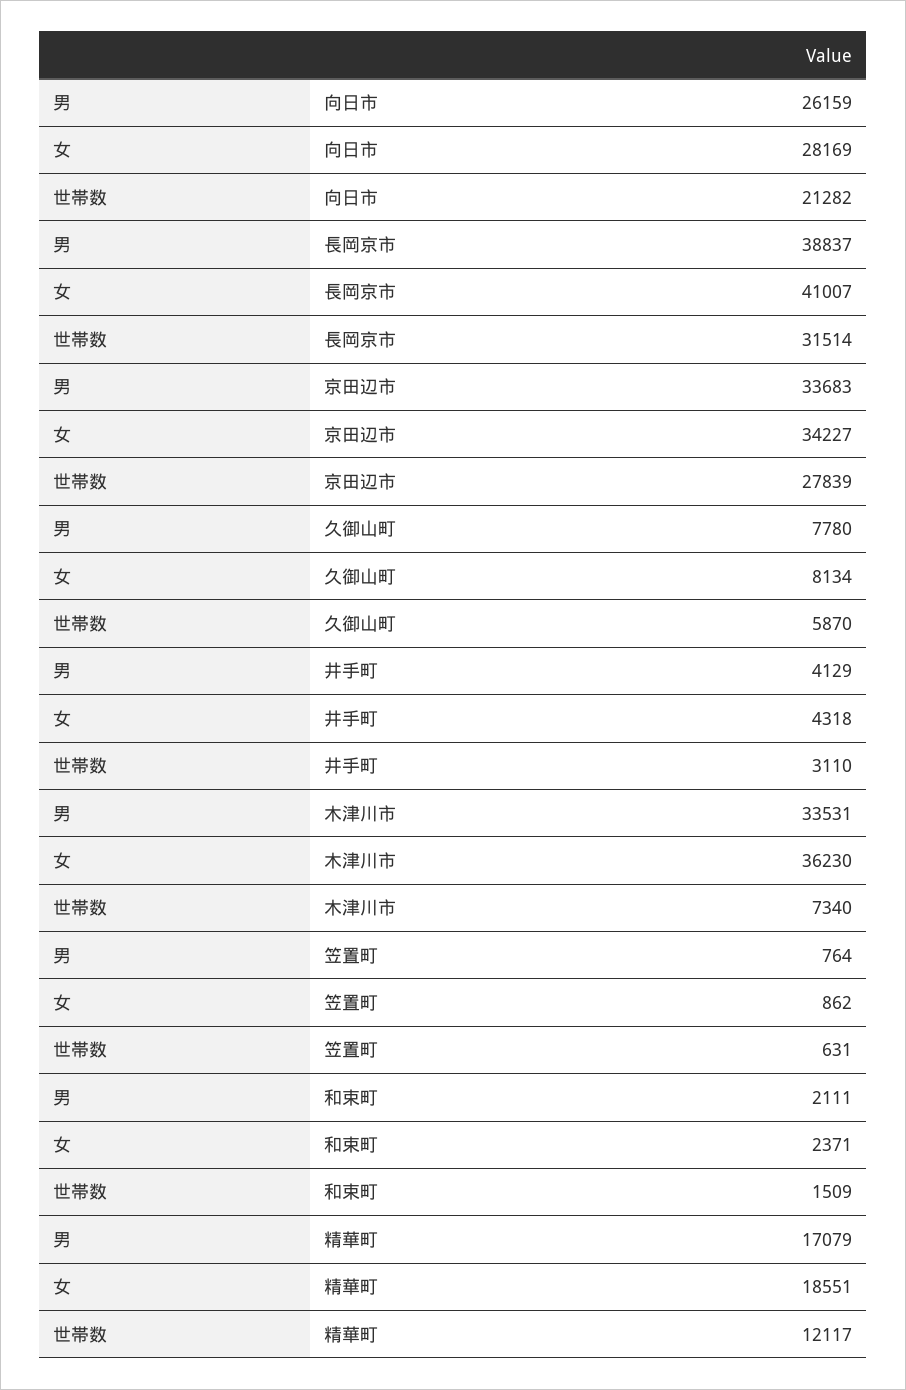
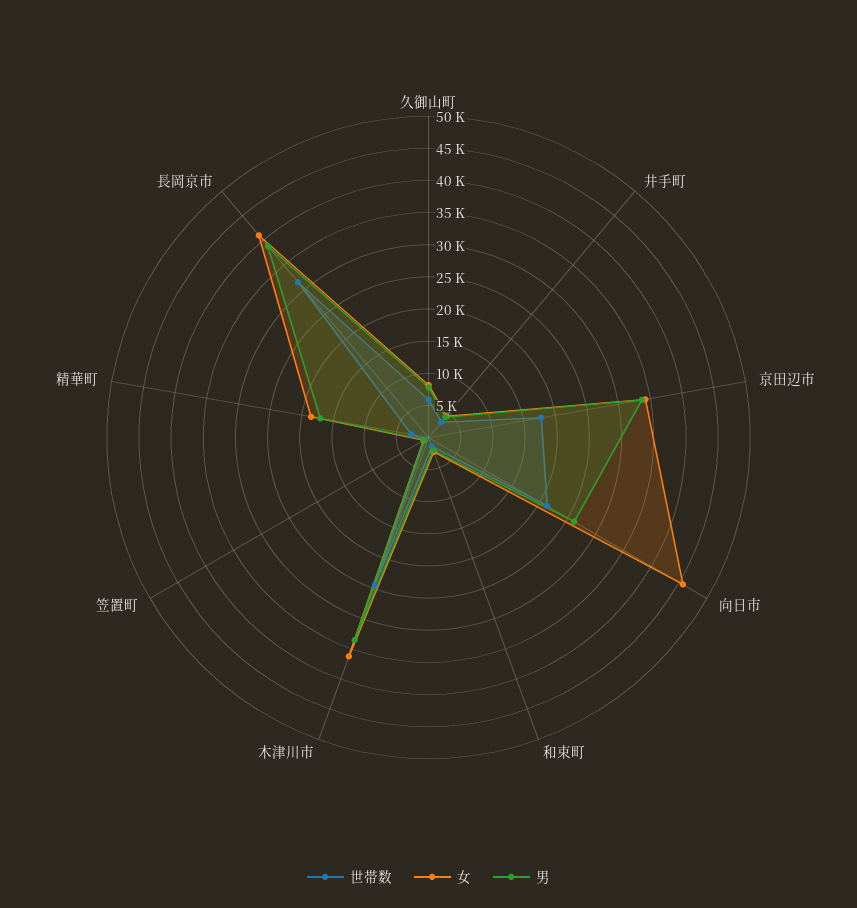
  {
    "男": {
      "向日市": 26159,
      "長岡京市": 38837,
      "京田辺市": 33683,
      "久御山町": 7780,
      "井手町": 4129,
      "木津川市": 33531,
      "笠置町": 764,
      "和束町": 2111,
      "精華町": 17079
    },
    "女": {
-     "向日市": 28169,
+     "向日市": 45000,
      "長岡京市": 41007,
      "京田辺市": 34227,
      "久御山町": 8134,
      "井手町": 4318,
      "木津川市": 36230,
      "笠置町": 862,
      "和束町": 2371,
      "精華町": 18551
    },
    "世帯数": {
      "向日市": 21282,
      "長岡京市": 31514,
-     "京田辺市": 27839,
+     "京田辺市": 17500,
      "久御山町": 5870,
      "井手町": 3110,
-     "木津川市": 7340,
+     "木津川市": 25000,
      "笠置町": 631,
      "和束町": 1509,
-     "精華町": 12117
+     "精華町": 2500
    }
  }

